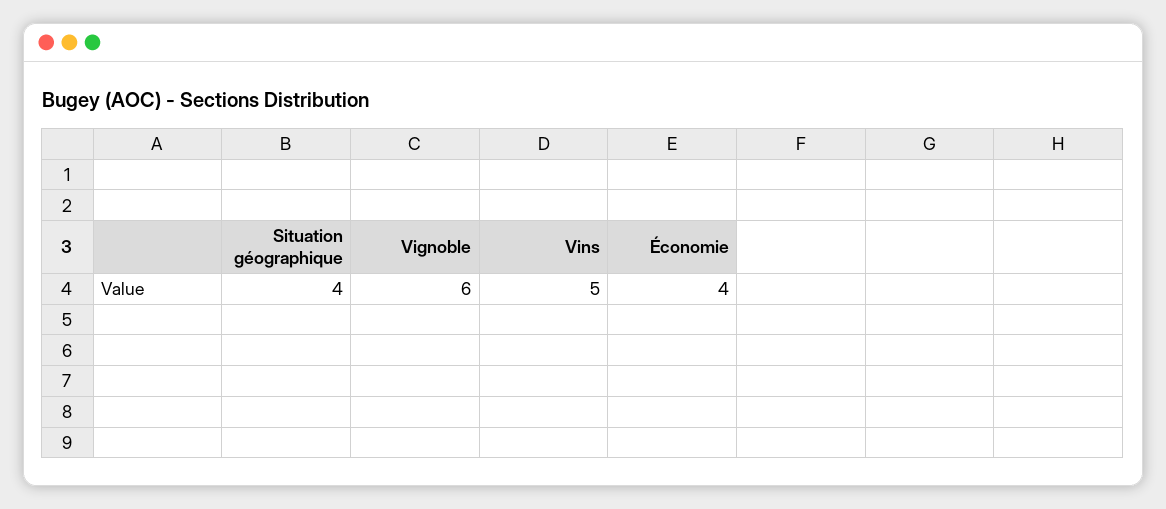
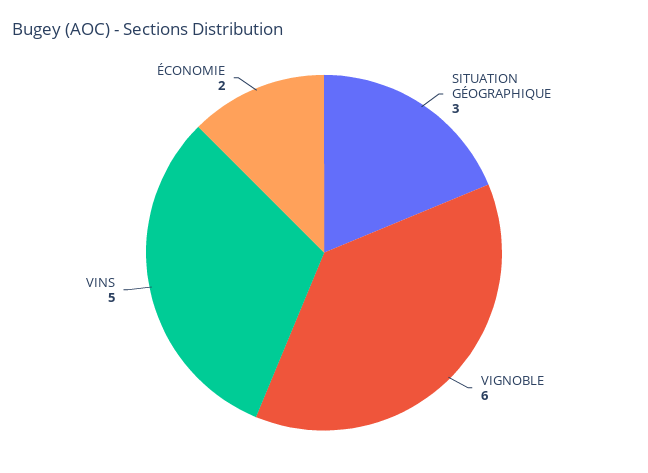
  {
-   "Situation géographique": 4,
+   "Situation géographique": 3,
    "Vignoble": 6,
    "Vins": 5,
-   "Économie": 4
+   "Économie": 2
  }

